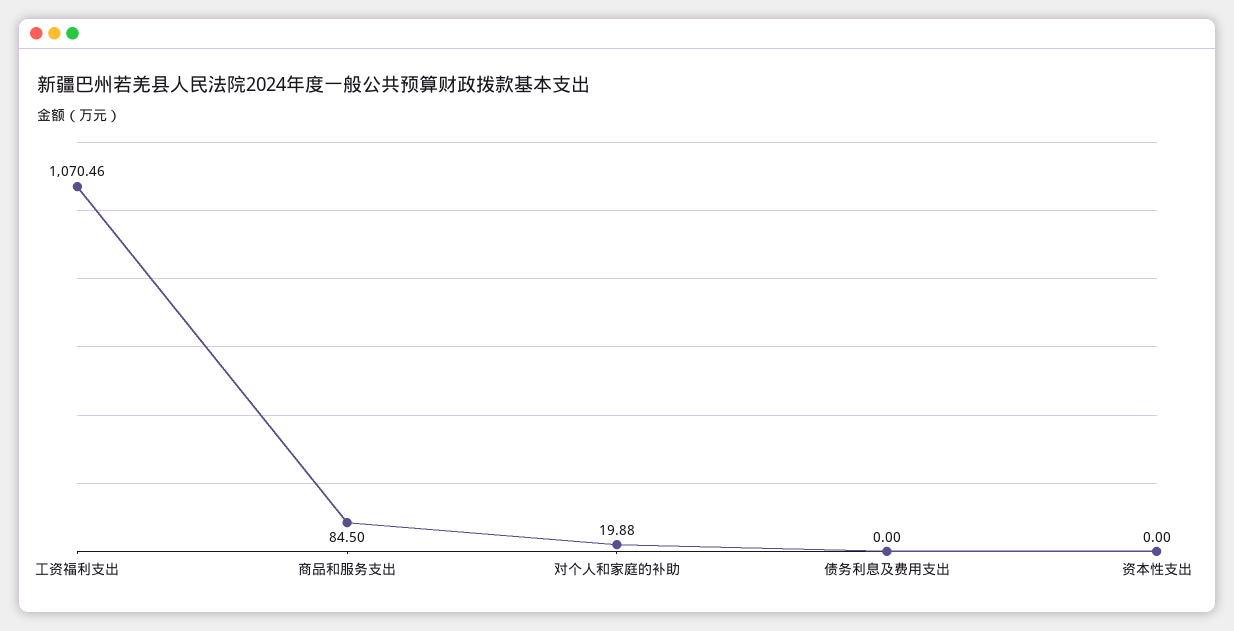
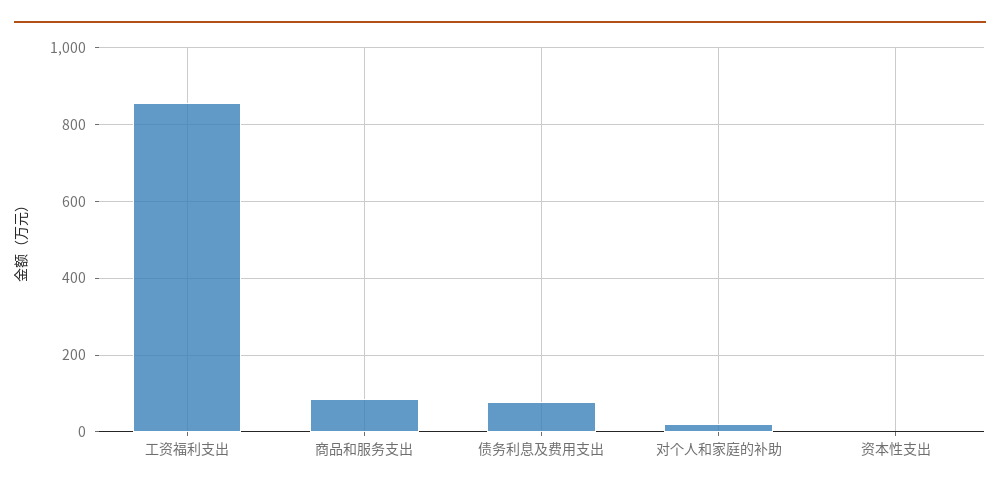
  {
-   "工资福利支出": 1070.46,
+   "工资福利支出": 860,
    "商品和服务支出": 84.5,
    "对个人和家庭的补助": 19.88,
-   "债务利息及费用支出": 0,
+   "债务利息及费用支出": 80,
    "资本性支出": 0
  }

